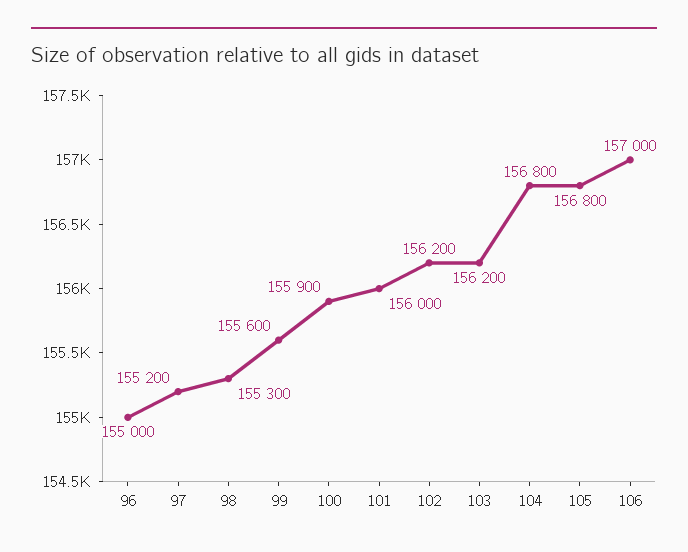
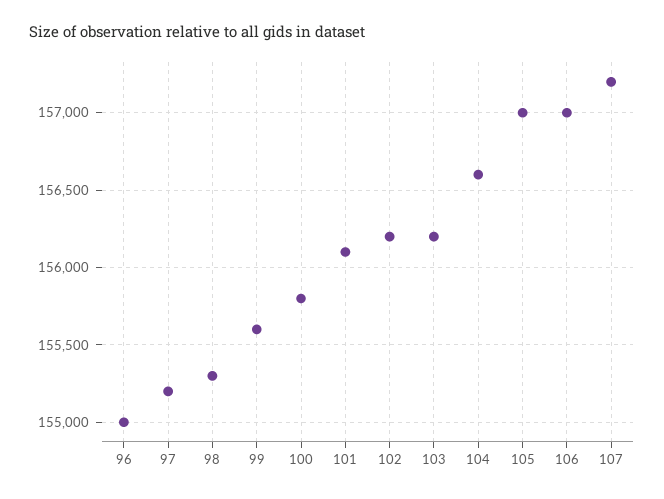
  {
    "96": 155000,
    "97": 155200,
    "98": 155300,
    "99": 155600,
-   "100": 155900,
+   "100": 155800,
-   "101": 156000,
+   "101": 156100,
    "102": 156200,
    "103": 156200,
-   "104": 156800,
+   "104": 156600,
-   "105": 156800,
+   "105": 157000,
-   "106": 157000
+   "106": 157000,
+   "107": 157200
  }

